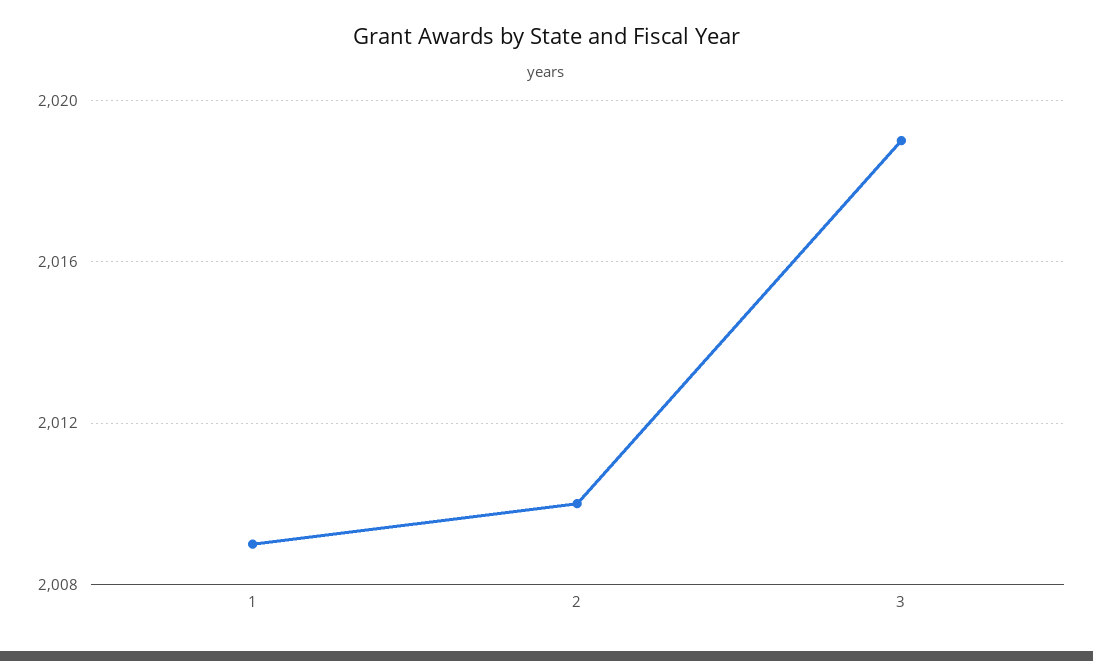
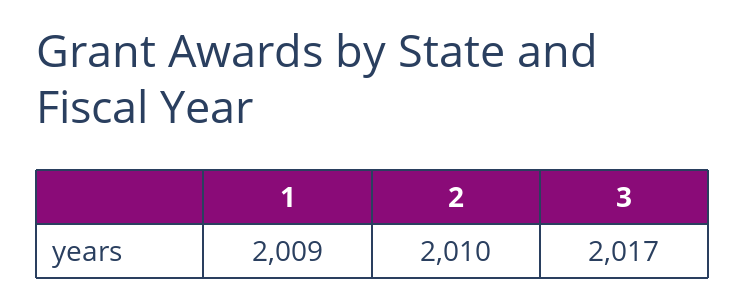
  {
    "1": 2009,
    "2": 2010,
-   "3": 2019
+   "3": 2017
  }

